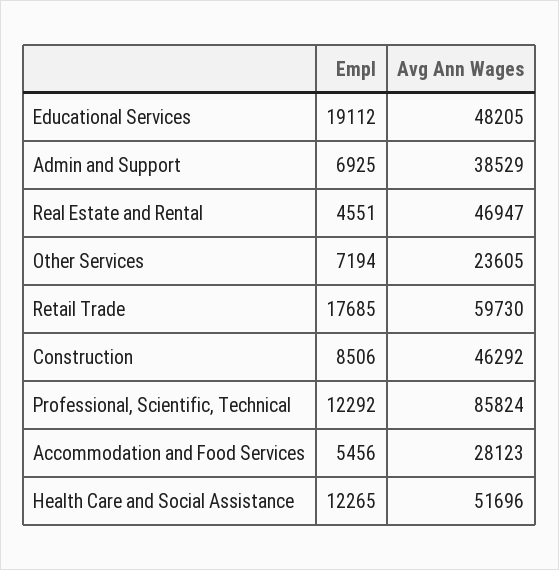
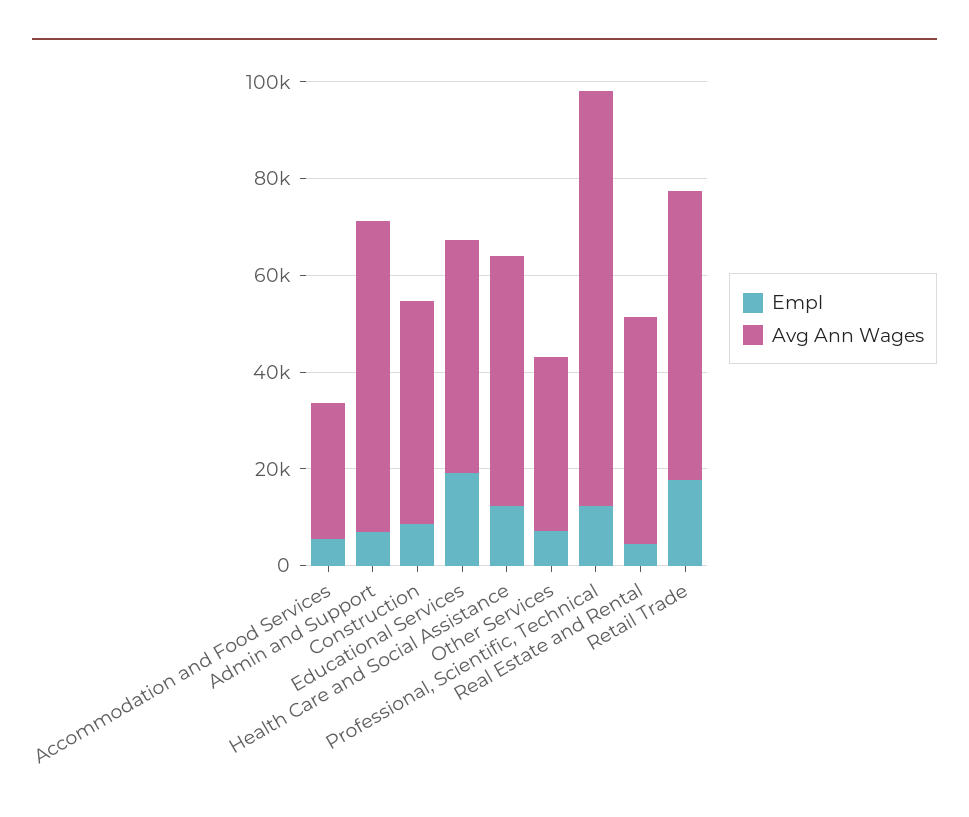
  {
    "Empl": {
      "Educational Services": 19112,
      "Admin and Support": 6925,
      "Real Estate and Rental": 4551,
      "Other Services": 7194,
      "Retail Trade": 17685,
      "Construction": 8506,
      "Professional, Scientific, Technical": 12292,
      "Accommodation and Food Services": 5456,
      "Health Care and Social Assistance": 12265
    },
    "Avg Ann Wages": {
      "Educational Services": 48205,
-     "Admin and Support": 38529,
+     "Admin and Support": 65000,
      "Real Estate and Rental": 46947,
-     "Other Services": 23605,
+     "Other Services": 35000,
      "Retail Trade": 59730,
      "Construction": 46292,
      "Professional, Scientific, Technical": 85824,
      "Accommodation and Food Services": 28123,
      "Health Care and Social Assistance": 51696
    }
  }

